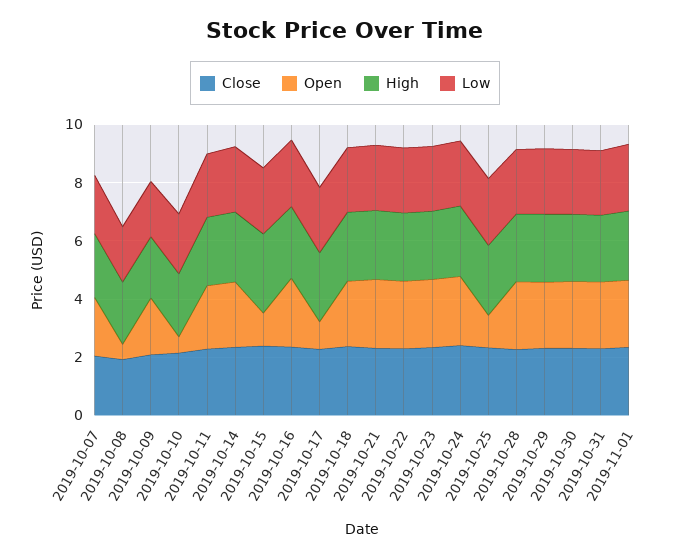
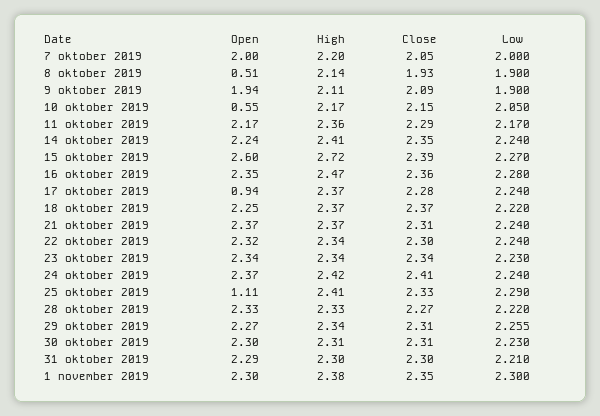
  {
    "Close": {
      "2019-10-07": 2.05,
      "2019-10-08": 1.93,
      "2019-10-09": 2.09,
      "2019-10-10": 2.15,
      "2019-10-11": 2.29,
      "2019-10-14": 2.35,
      "2019-10-15": 2.39,
      "2019-10-16": 2.36,
      "2019-10-17": 2.28,
      "2019-10-18": 2.37,
      "2019-10-21": 2.31,
      "2019-10-22": 2.3,
      "2019-10-23": 2.34,
      "2019-10-24": 2.41,
      "2019-10-25": 2.33,
      "2019-10-28": 2.27,
      "2019-10-29": 2.31,
      "2019-10-30": 2.31,
      "2019-10-31": 2.3,
      "2019-11-01": 2.35
    },
    "Open": {
      "2019-10-07": 2,
      "2019-10-08": 0.51,
      "2019-10-09": 1.94,
      "2019-10-10": 0.55,
      "2019-10-11": 2.17,
      "2019-10-14": 2.24,
-     "2019-10-15": 1,
+     "2019-10-15": 2.6,
      "2019-10-16": 2.35,
      "2019-10-17": 0.94,
      "2019-10-18": 2.25,
      "2019-10-21": 2.37,
      "2019-10-22": 2.32,
      "2019-10-23": 2.34,
      "2019-10-24": 2.37,
      "2019-10-25": 1.11,
      "2019-10-28": 2.33,
      "2019-10-29": 2.27,
      "2019-10-30": 2.3,
      "2019-10-31": 2.29,
      "2019-11-01": 2.3
    },
    "High": {
      "2019-10-07": 2.2,
      "2019-10-08": 2.14,
      "2019-10-09": 2.11,
      "2019-10-10": 2.17,
      "2019-10-11": 2.36,
      "2019-10-14": 2.41,
      "2019-10-15": 2.72,
      "2019-10-16": 2.47,
      "2019-10-17": 2.37,
      "2019-10-18": 2.37,
      "2019-10-21": 2.37,
      "2019-10-22": 2.34,
      "2019-10-23": 2.34,
      "2019-10-24": 2.42,
      "2019-10-25": 2.41,
      "2019-10-28": 2.33,
      "2019-10-29": 2.34,
      "2019-10-30": 2.31,
      "2019-10-31": 2.3,
      "2019-11-01": 2.38
    },
    "Low": {
      "2019-10-07": 2,
      "2019-10-08": 1.9,
      "2019-10-09": 1.9,
      "2019-10-10": 2.05,
      "2019-10-11": 2.17,
      "2019-10-14": 2.24,
      "2019-10-15": 2.27,
      "2019-10-16": 2.28,
      "2019-10-17": 2.24,
      "2019-10-18": 2.22,
      "2019-10-21": 2.24,
      "2019-10-22": 2.24,
      "2019-10-23": 2.23,
      "2019-10-24": 2.24,
      "2019-10-25": 2.29,
      "2019-10-28": 2.22,
      "2019-10-29": 2.255,
      "2019-10-30": 2.23,
      "2019-10-31": 2.21,
      "2019-11-01": 2.3
    }
  }

